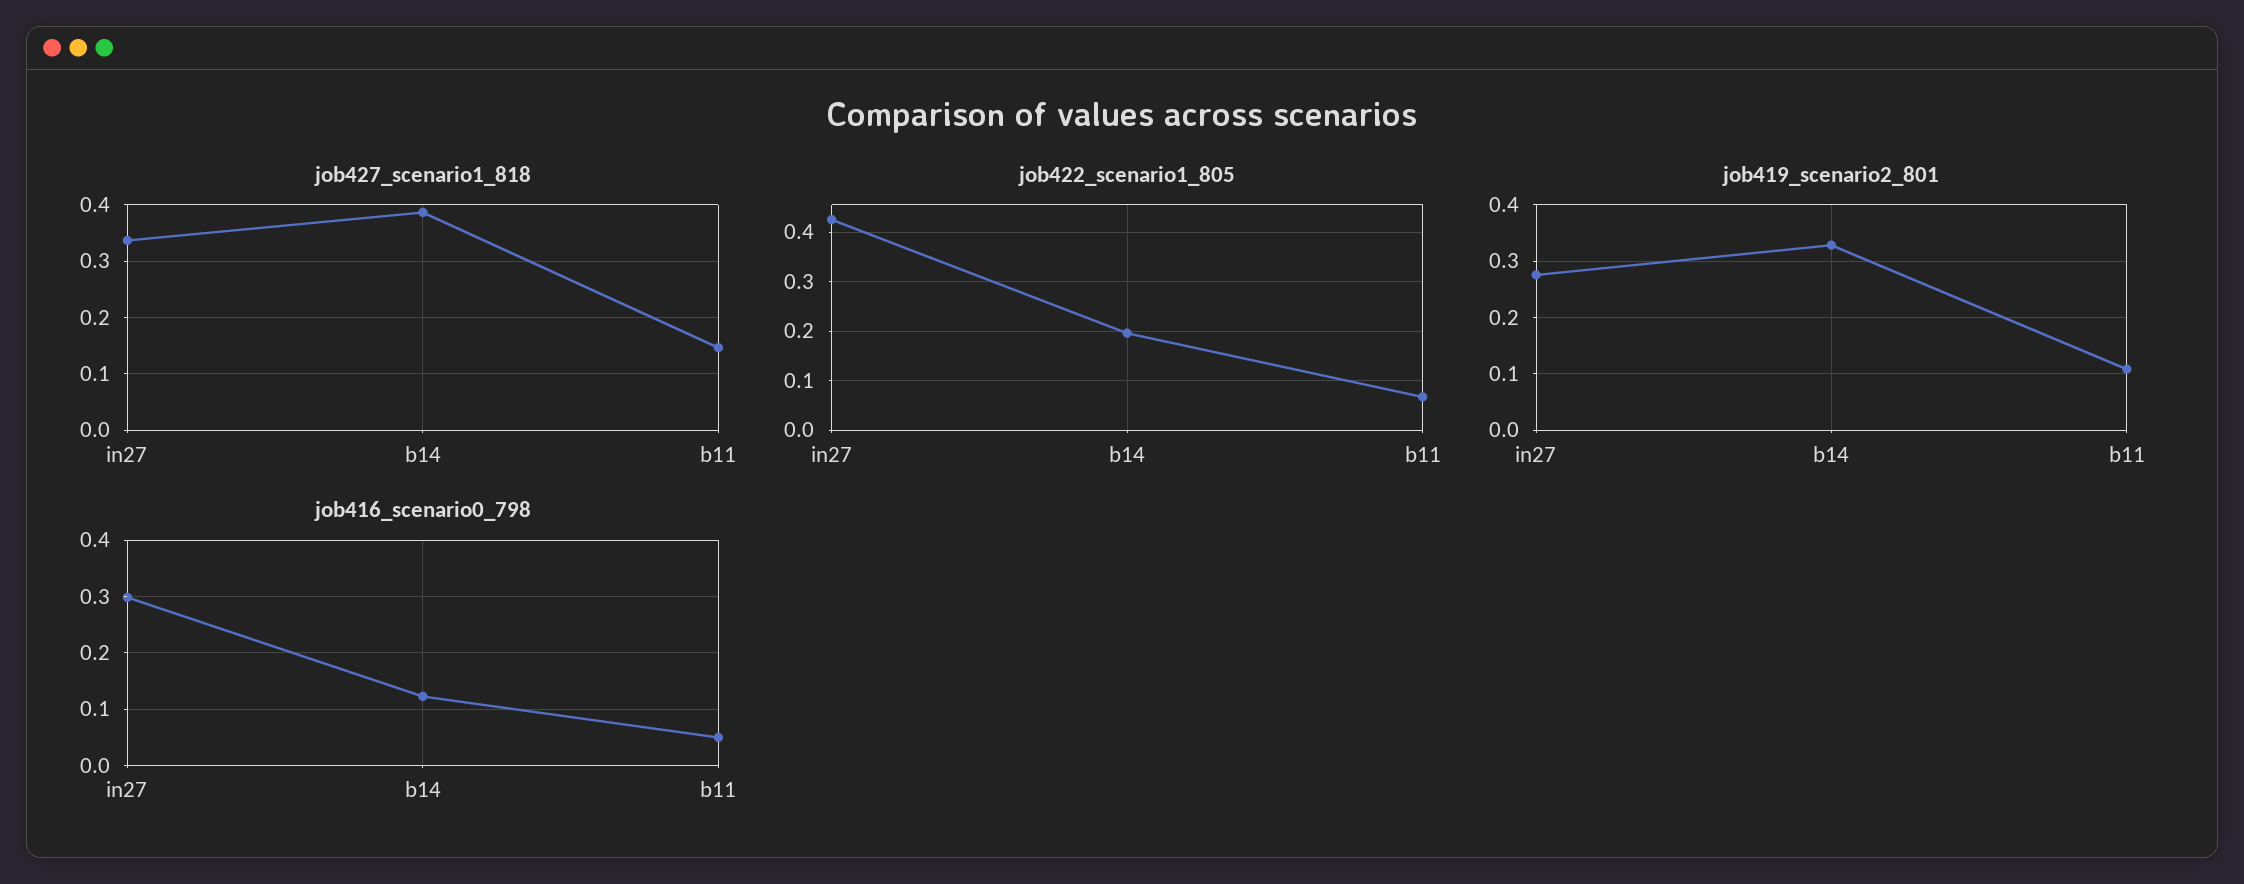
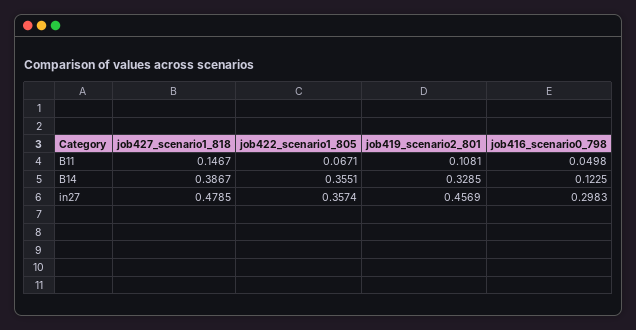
  {
    "job427_scenario1_818": {
-     "in27": 0.34,
+     "in27": 0.4785,
      "b14": 0.3867,
      "b11": 0.1467
    },
    "job422_scenario1_805": {
-     "in27": 0.42,
+     "in27": 0.3574,
-     "b14": 0.2,
+     "b14": 0.3551,
      "b11": 0.0671
    },
    "job419_scenario2_801": {
-     "in27": 0.28,
+     "in27": 0.4569,
      "b14": 0.3285,
      "b11": 0.1081
    },
    "job416_scenario0_798": {
      "in27": 0.2983,
      "b14": 0.1225,
      "b11": 0.0498
    }
  }

